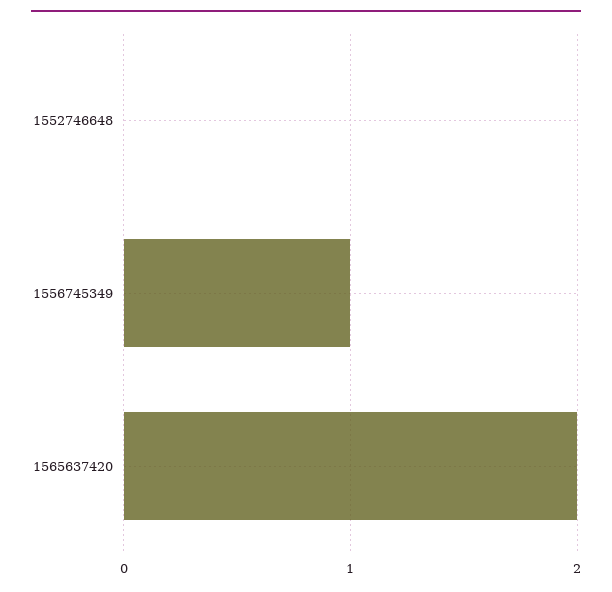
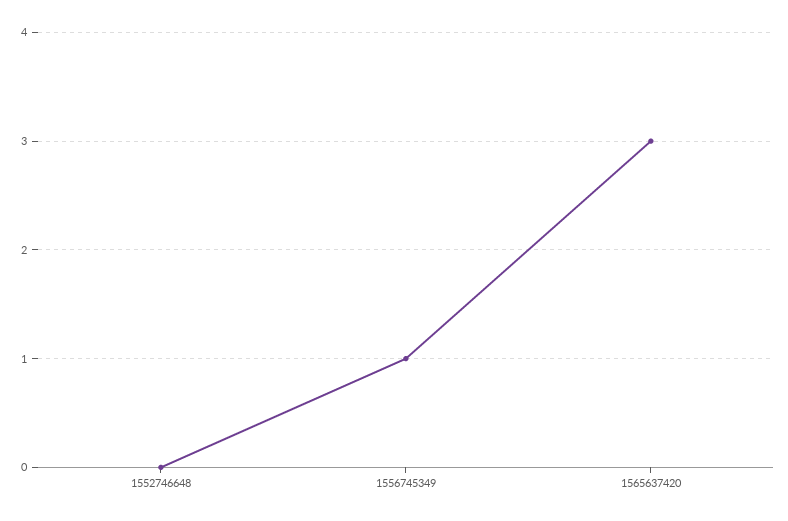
  {
    "1552746648": 0,
    "1556745349": 1,
-   "1565637420": 2
+   "1565637420": 3
  }

